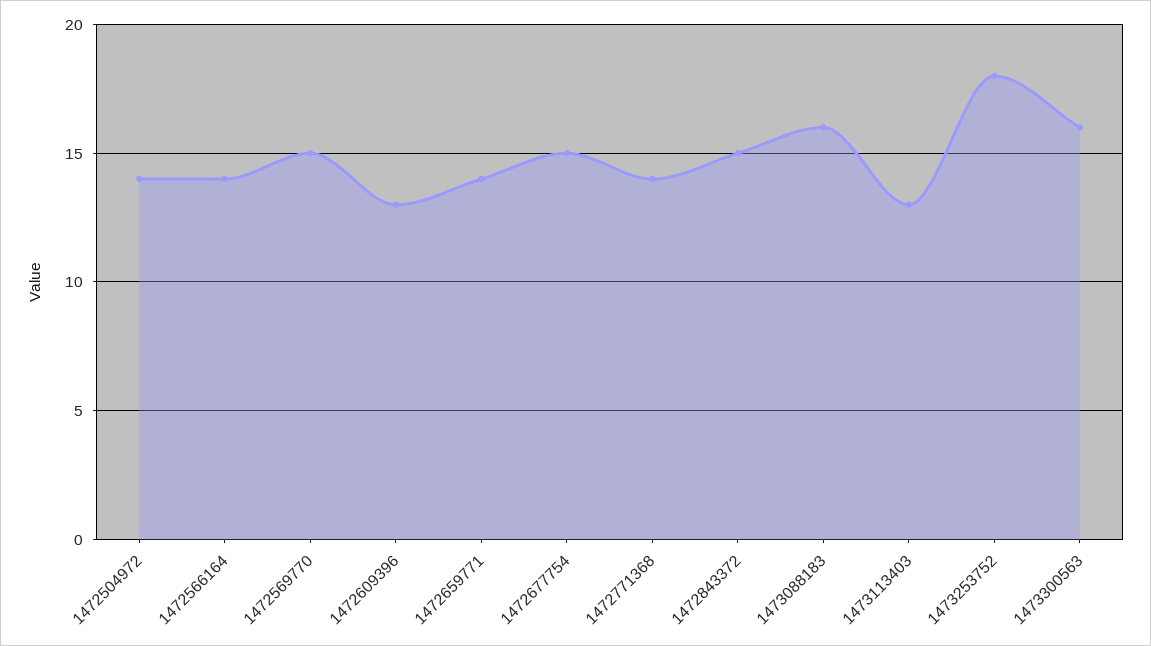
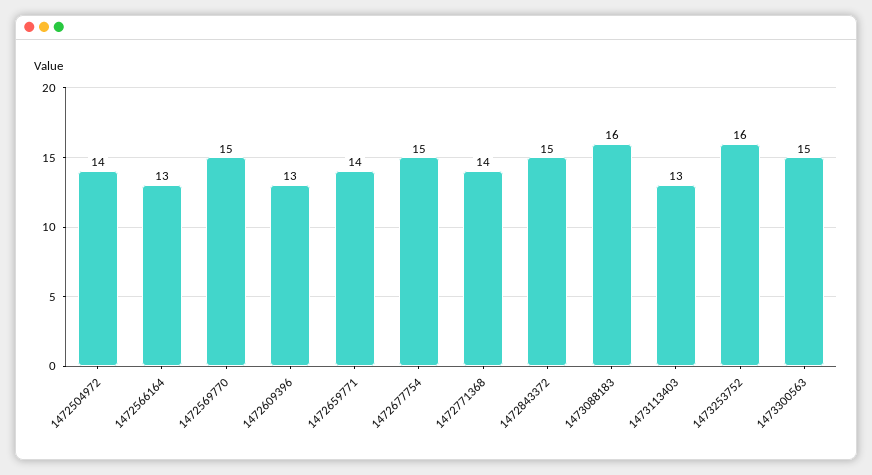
  {
    "1472504972": 14,
-   "1472566164": 14,
+   "1472566164": 13,
    "1472569770": 15,
    "1472609396": 13,
    "1472659771": 14,
    "1472677754": 15,
    "1472771368": 14,
    "1472843372": 15,
    "1473088183": 16,
    "1473113403": 13,
-   "1473253752": 18,
+   "1473253752": 16,
-   "1473300563": 16
+   "1473300563": 15
  }

